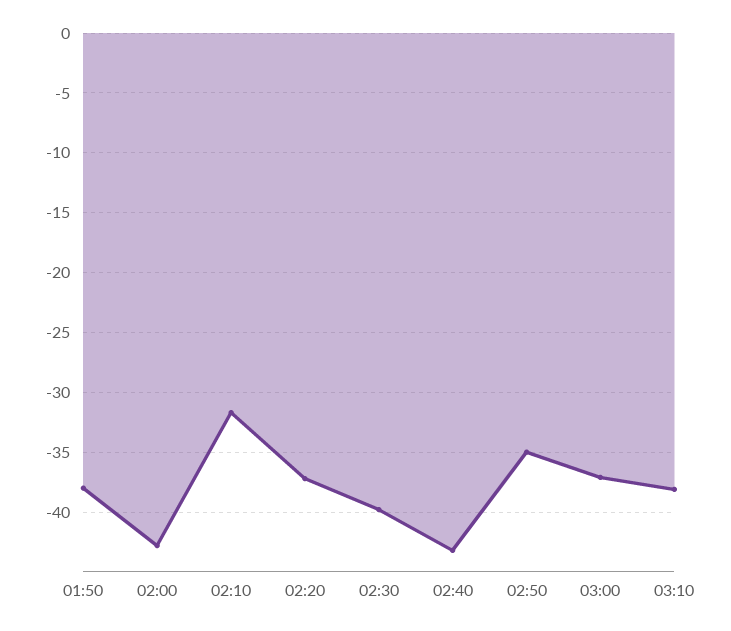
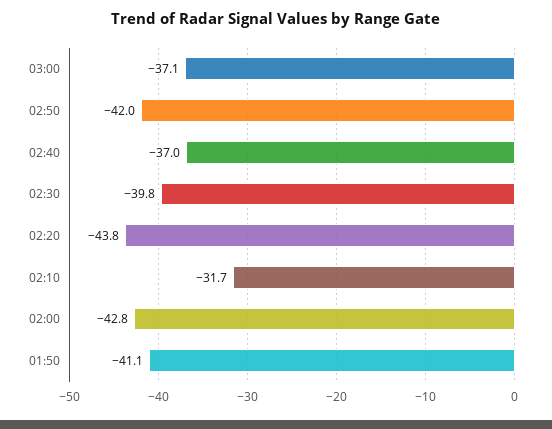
  {
-   "01:50": -38,
+   "01:50": -41.1,
    "02:00": -42.8,
    "02:10": -31.7,
-   "02:20": -37,
+   "02:20": -43.8,
    "02:30": -39.8,
-   "02:40": -43,
+   "02:40": -37,
-   "02:50": -35,
+   "02:50": -42,
-   "03:00": -37.1,
+   "03:00": -37.1
-   "03:10": -38
  }

